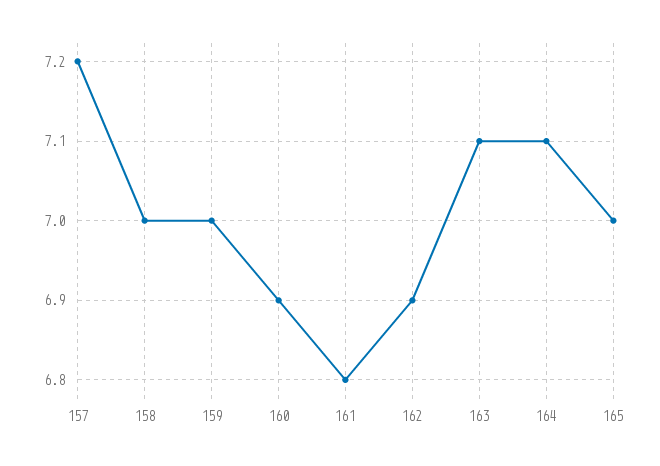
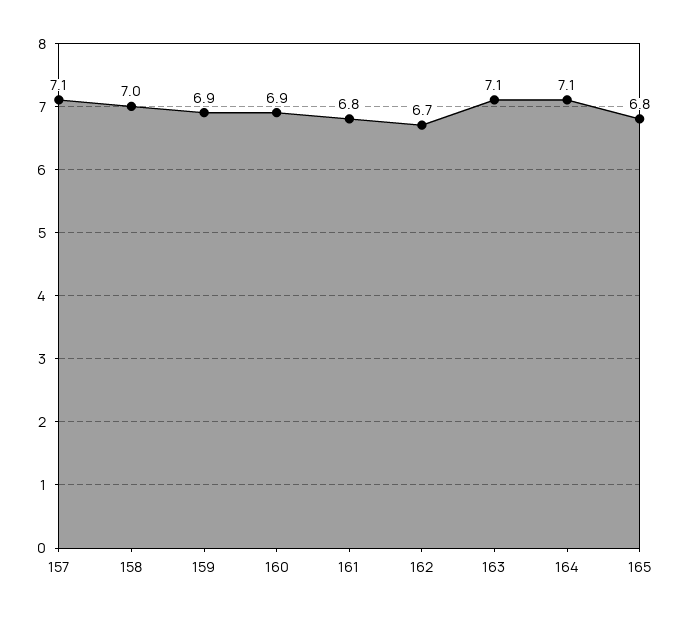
  {
-   "157": 7.2,
+   "157": 7.1,
    "158": 7,
-   "159": 7,
+   "159": 6.9,
    "160": 6.9,
    "161": 6.8,
-   "162": 6.9,
+   "162": 6.7,
    "163": 7.1,
    "164": 7.1,
-   "165": 7
+   "165": 6.8
  }

